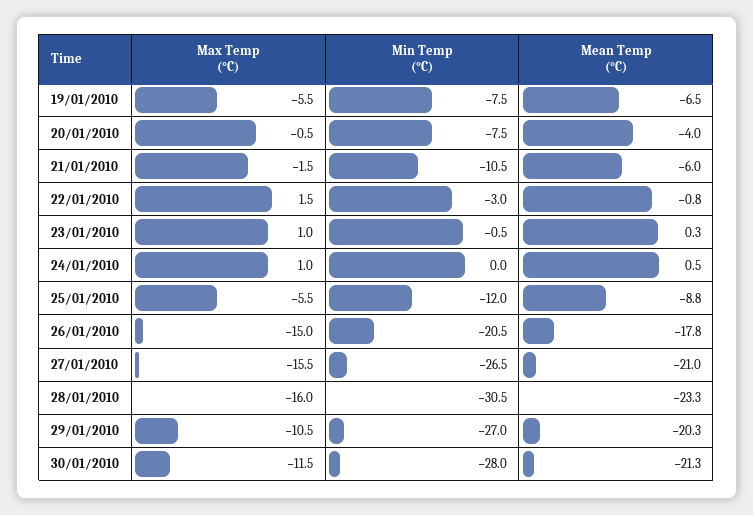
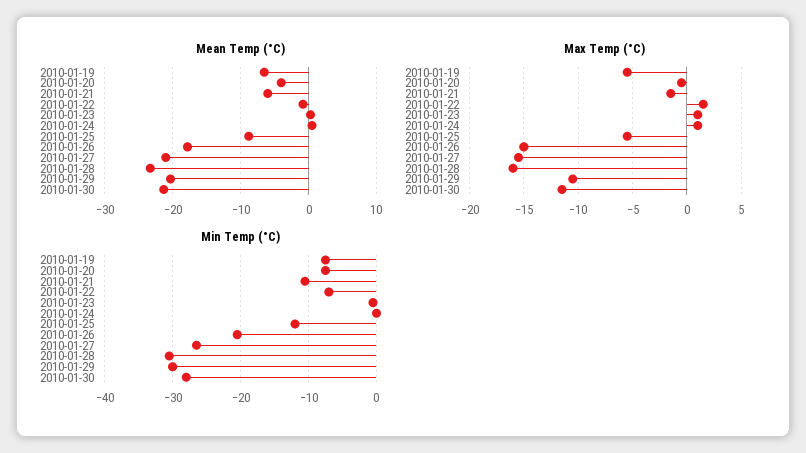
  {
    "Max Temp (°C)": {
      "19/01/2010": -5.5,
      "20/01/2010": -0.5,
      "21/01/2010": -1.5,
      "22/01/2010": 1.5,
      "23/01/2010": 1,
      "24/01/2010": 1,
      "25/01/2010": -5.5,
      "26/01/2010": -15,
      "27/01/2010": -15.5,
      "28/01/2010": -16,
      "29/01/2010": -10.5,
      "30/01/2010": -11.5
    },
    "Min Temp (°C)": {
      "19/01/2010": -7.5,
      "20/01/2010": -7.5,
      "21/01/2010": -10.5,
-     "22/01/2010": -3,
+     "22/01/2010": -7,
      "23/01/2010": -0.5,
      "24/01/2010": 0,
      "25/01/2010": -12,
      "26/01/2010": -20.5,
      "27/01/2010": -26.5,
      "28/01/2010": -30.5,
-     "29/01/2010": -27,
+     "29/01/2010": -30,
      "30/01/2010": -28
    },
    "Mean Temp (°C)": {
      "19/01/2010": -6.5,
      "20/01/2010": -4,
      "21/01/2010": -6,
      "22/01/2010": -0.8,
      "23/01/2010": 0.3,
      "24/01/2010": 0.5,
      "25/01/2010": -8.8,
      "26/01/2010": -17.8,
      "27/01/2010": -21,
      "28/01/2010": -23.3,
      "29/01/2010": -20.3,
      "30/01/2010": -21.3
    }
  }

